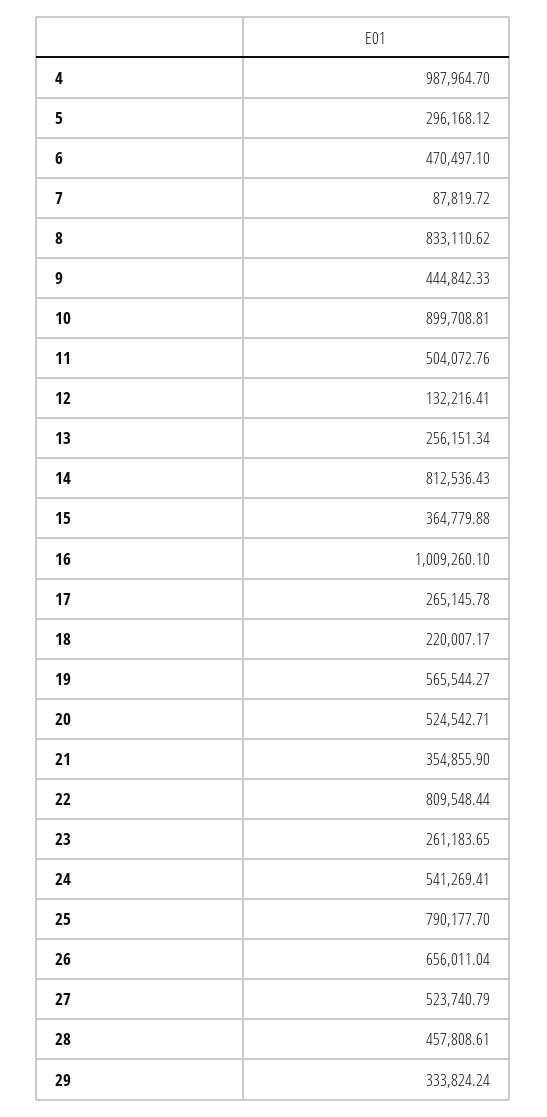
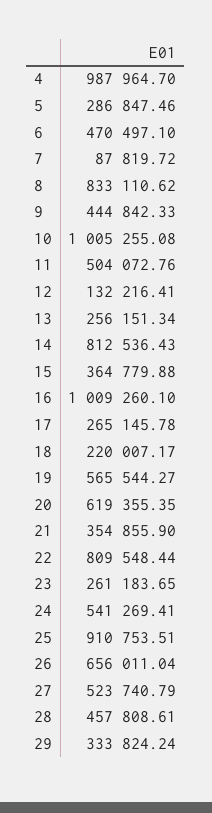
  {
    "4": 987964.7,
-   "5": 296168.12,
+   "5": 286847.46,
    "6": 470497.1,
    "7": 87819.72,
    "8": 833110.62,
    "9": 444842.33,
-   "10": 899708.81,
+   "10": 1005255.08,
    "11": 504072.76,
    "12": 132216.41,
    "13": 256151.34,
    "14": 812536.43,
    "15": 364779.88,
    "16": 1009260.1,
    "17": 265145.78,
    "18": 220007.17,
    "19": 565544.27,
-   "20": 524542.71,
+   "20": 619355.35,
    "21": 354855.9,
    "22": 809548.44,
    "23": 261183.65,
    "24": 541269.41,
-   "25": 790177.7,
+   "25": 910753.51,
    "26": 656011.04,
    "27": 523740.79,
    "28": 457808.61,
    "29": 333824.24
  }

